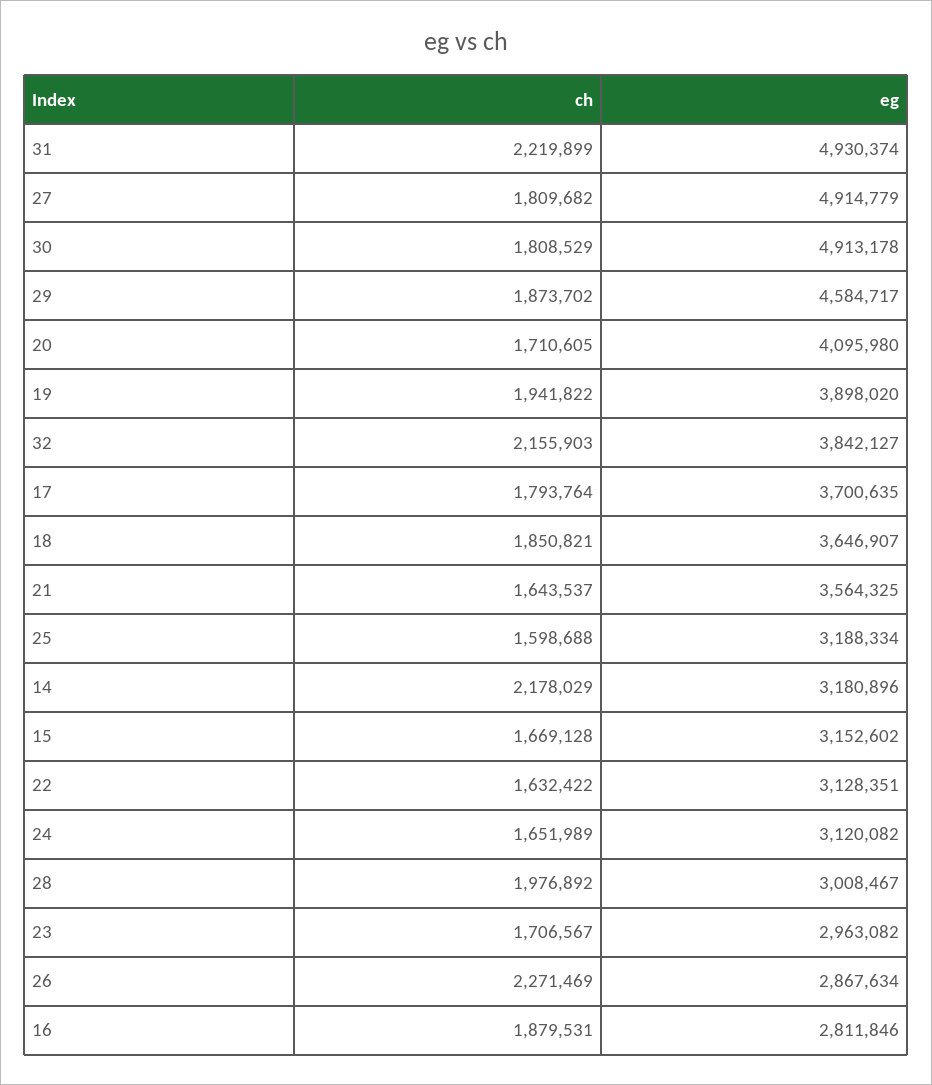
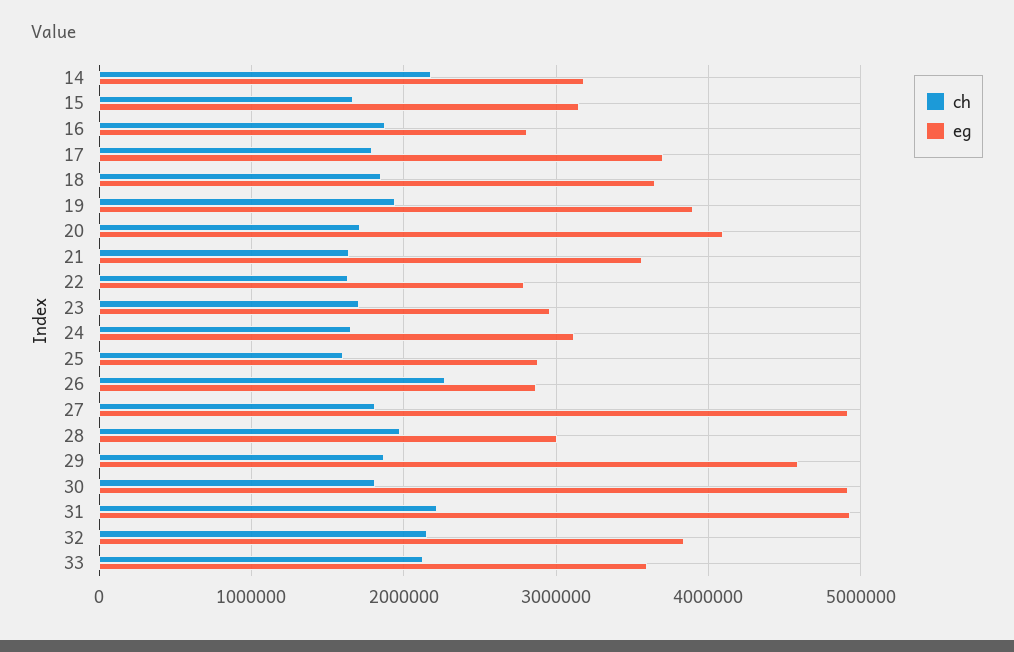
  {
    "ch": {
      "31": 2219899,
      "27": 1809682,
      "30": 1808529,
      "29": 1873702,
      "20": 1710605,
      "19": 1941822,
      "32": 2155903,
      "17": 1793764,
      "18": 1850821,
      "21": 1643537,
      "25": 1598688,
      "14": 2178029,
      "15": 1669128,
      "22": 1632422,
      "24": 1651989,
      "28": 1976892,
      "23": 1706567,
      "26": 2271469,
-     "16": 1879531
+     "16": 1879531,
+     "33": 2100000
    },
    "eg": {
      "31": 4930374,
      "27": 4914779,
      "30": 4913178,
      "29": 4584717,
      "20": 4095980,
      "19": 3898020,
      "32": 3842127,
      "17": 3700635,
      "18": 3646907,
      "21": 3564325,
-     "25": 3188334,
+     "25": 2900000,
      "14": 3180896,
      "15": 3152602,
-     "22": 3128351,
+     "22": 2800000,
      "24": 3120082,
      "28": 3008467,
      "23": 2963082,
      "26": 2867634,
-     "16": 2811846
+     "16": 2811846,
+     "33": 3600000
    }
  }

